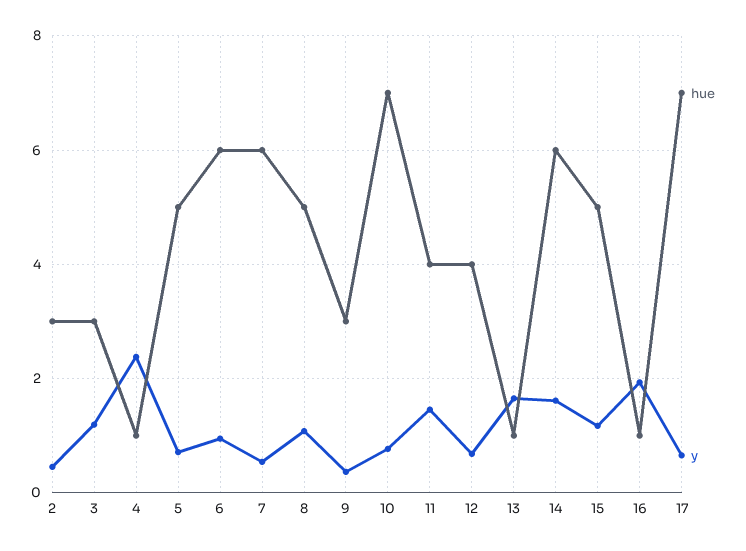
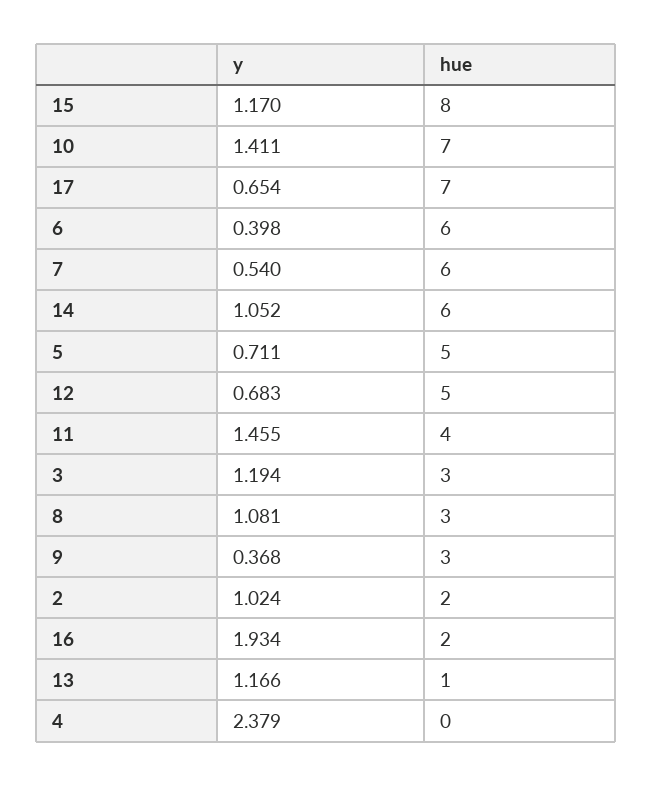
  {
    "hue": {
-     "2": 3,
+     "2": 2,
      "3": 3,
-     "4": 1,
+     "4": 0,
      "5": 5,
      "6": 6,
      "7": 6,
-     "8": 5,
+     "8": 3,
      "9": 3,
      "10": 7,
      "11": 4,
-     "12": 4,
+     "12": 5,
      "13": 1,
      "14": 6,
-     "15": 5,
+     "15": 8,
-     "16": 1,
+     "16": 2,
      "17": 7
    },
    "y": {
-     "2": 0.4,
+     "2": 1.024,
      "3": 1.194,
      "4": 2.379,
      "5": 0.711,
-     "6": 1,
+     "6": 0.398,
      "7": 0.54,
      "8": 1.081,
      "9": 0.368,
-     "10": 0.8,
+     "10": 1.411,
      "11": 1.455,
      "12": 0.683,
-     "13": 1.6,
+     "13": 1.166,
-     "14": 1.6,
+     "14": 1.052,
      "15": 1.17,
      "16": 1.934,
      "17": 0.654
    }
  }

